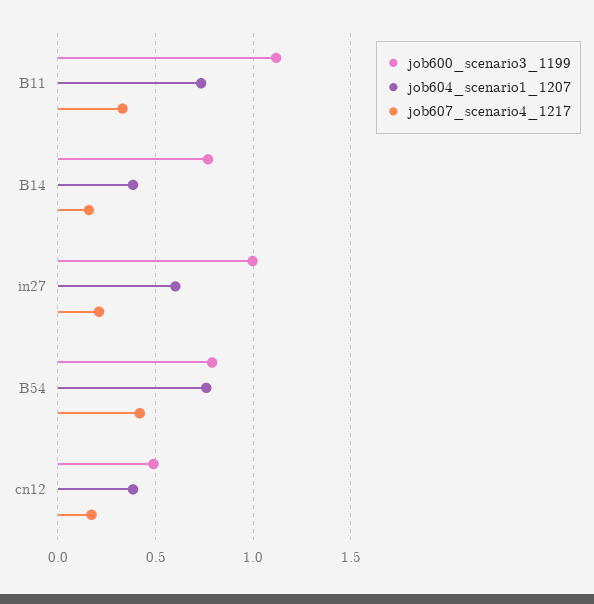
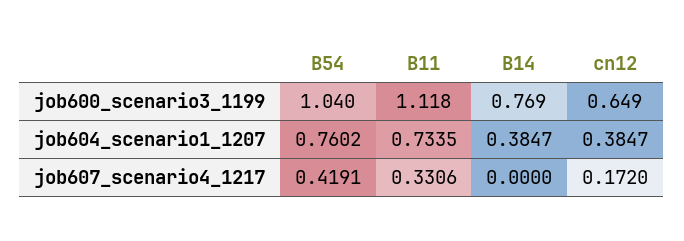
  {
    "job600_scenario3_1199": {
      "B11": 1.118,
      "B14": 0.769,
-     "in27": 1,
-     "B54": 0.8,
+     "B54": 1.04,
-     "cn12": 0.5
+     "cn12": 0.649
    },
    "job604_scenario1_1207": {
      "B11": 0.7335,
      "B14": 0.3847,
-     "in27": 0.6,
      "B54": 0.7602,
      "cn12": 0.3847
    },
    "job607_scenario4_1217": {
      "B11": 0.3306,
-     "B14": 0.15,
+     "B14": 0,
-     "in27": 0.2,
      "B54": 0.4191,
      "cn12": 0.172
    }
  }

